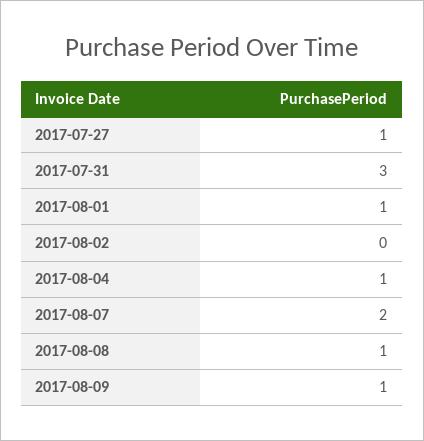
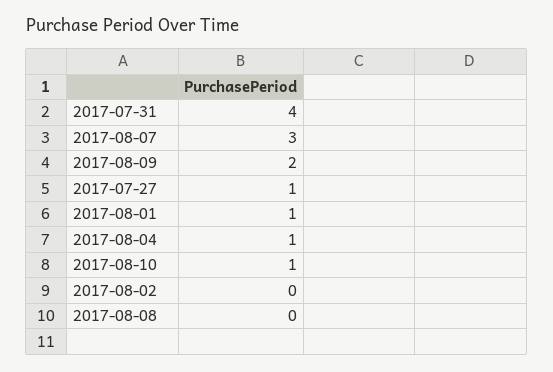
  {
    "2017-07-27": 1,
-   "2017-07-31": 3,
+   "2017-07-31": 4,
    "2017-08-01": 1,
    "2017-08-02": 0,
    "2017-08-04": 1,
-   "2017-08-07": 2,
+   "2017-08-07": 3,
-   "2017-08-08": 1,
+   "2017-08-08": 0,
-   "2017-08-09": 1
+   "2017-08-09": 2,
+   "2017-08-10": 1
  }

